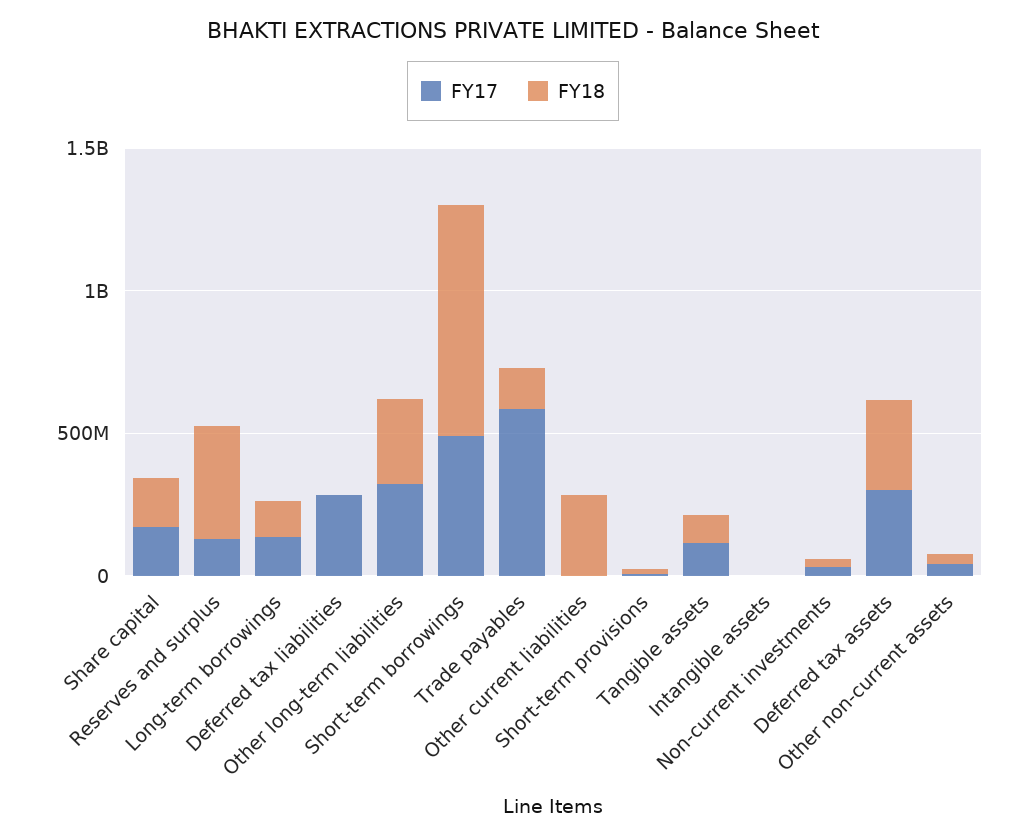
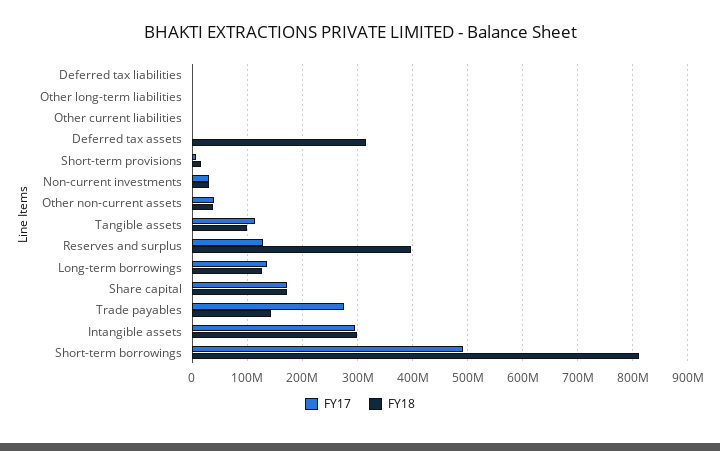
  {
    "FY17": {
      "Share capital": 180000000,
      "Reserves and surplus": 120000000,
      "Long-term borrowings": 140000000,
-     "Deferred tax liabilities": 300000000,
+     "Deferred tax liabilities": 0,
-     "Other long-term liabilities": 300000000,
+     "Other long-term liabilities": 0,
      "Short-term borrowings": 500000000,
-     "Trade payables": 600000000,
+     "Trade payables": 280000000,
      "Other current liabilities": 0,
      "Short-term provisions": 0,
      "Tangible assets": 120000000,
-     "Intangible assets": 0,
+     "Intangible assets": 300000000,
      "Non-current investments": 20000000,
-     "Deferred tax assets": 300000000,
+     "Deferred tax assets": 0,
      "Other non-current assets": 40000000
    },
    "FY18": {
      "Share capital": 180000000,
      "Reserves and surplus": 400000000,
      "Long-term borrowings": 120000000,
      "Deferred tax liabilities": 0,
-     "Other long-term liabilities": 300000000,
+     "Other long-term liabilities": 0,
      "Short-term borrowings": 820000000,
      "Trade payables": 140000000,
-     "Other current liabilities": 300000000,
+     "Other current liabilities": 0,
      "Short-term provisions": 20000000,
      "Tangible assets": 100000000,
-     "Intangible assets": 0,
+     "Intangible assets": 300000000,
      "Non-current investments": 20000000,
      "Deferred tax assets": 320000000,
      "Other non-current assets": 40000000
    }
  }

